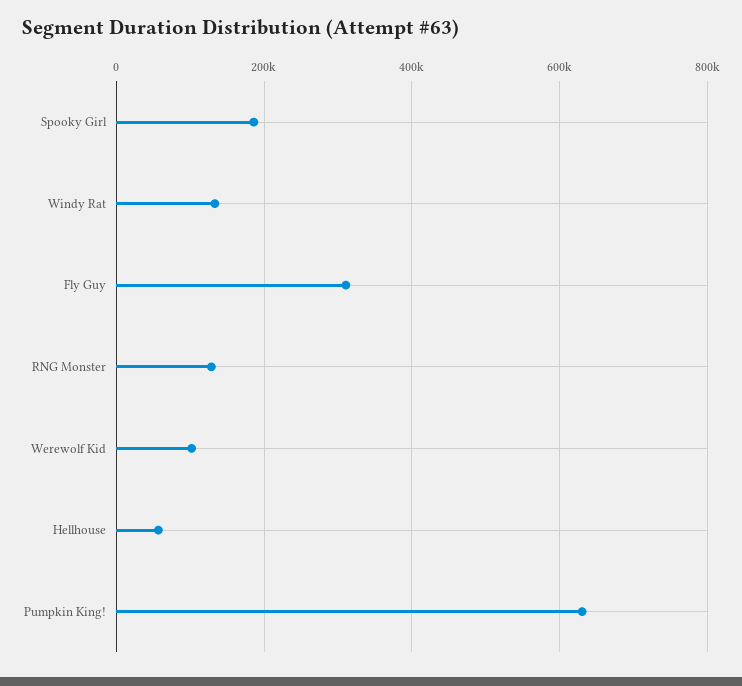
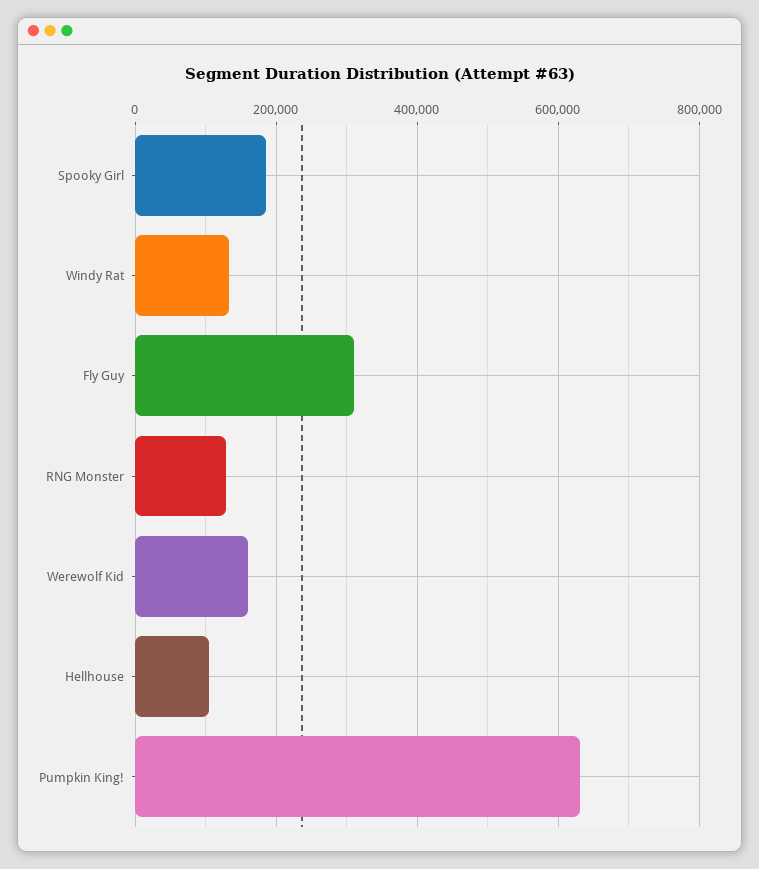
  {
    "Spooky Girl": 180000,
    "Windy Rat": 140000,
    "Fly Guy": 320000,
    "RNG Monster": 120000,
-   "Werewolf Kid": 100000,
+   "Werewolf Kid": 160000,
-   "Hellhouse": 60000,
+   "Hellhouse": 100000,
    "Pumpkin King!": 640000
  }

